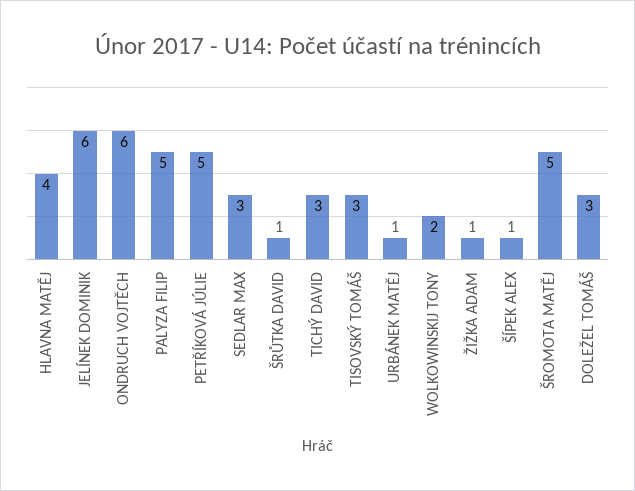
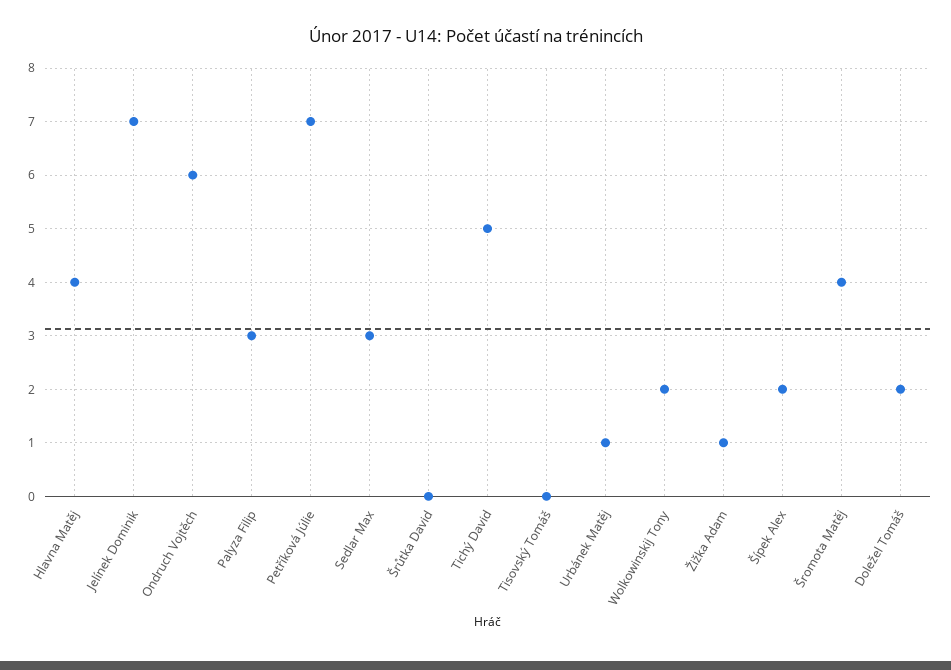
  {
    "HLAVNA MATĚJ": 4,
-   "JELÍNEK DOMINIK": 6,
+   "JELÍNEK DOMINIK": 7,
    "ONDRUCH VOJTĚCH": 6,
-   "PALYZA FILIP": 5,
+   "PALYZA FILIP": 3,
-   "PETŘÍKOVÁ JÚLIE": 5,
+   "PETŘÍKOVÁ JÚLIE": 7,
    "SEDLAR MAX": 3,
-   "ŠRŮTKA DAVID": 1,
+   "ŠRŮTKA DAVID": 0,
-   "TICHÝ DAVID": 3,
+   "TICHÝ DAVID": 5,
-   "TISOVSKÝ TOMÁŠ": 3,
+   "TISOVSKÝ TOMÁŠ": 0,
    "URBÁNEK MATĚJ": 1,
    "WOLKOWINSKIJ TONY": 2,
    "ŽIŽKA ADAM": 1,
-   "ŠÍPEK ALEX": 1,
+   "ŠÍPEK ALEX": 2,
-   "ŠROMOTA MATĚJ": 5,
+   "ŠROMOTA MATĚJ": 4,
-   "DOLEŽEL TOMÁŠ": 3
+   "DOLEŽEL TOMÁŠ": 2
  }

